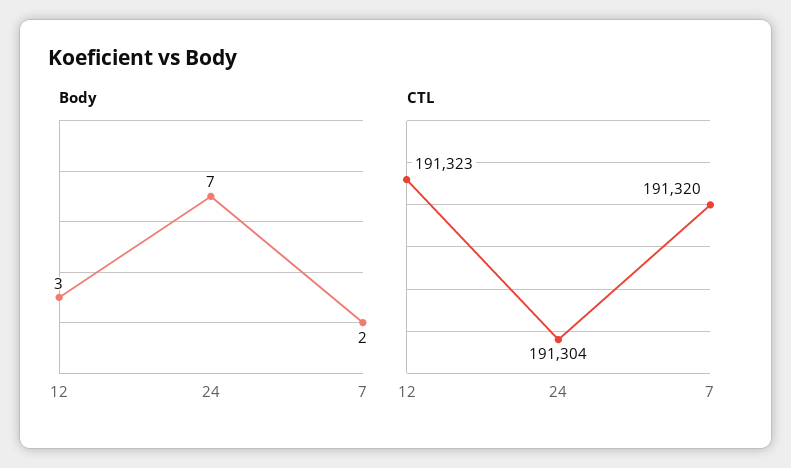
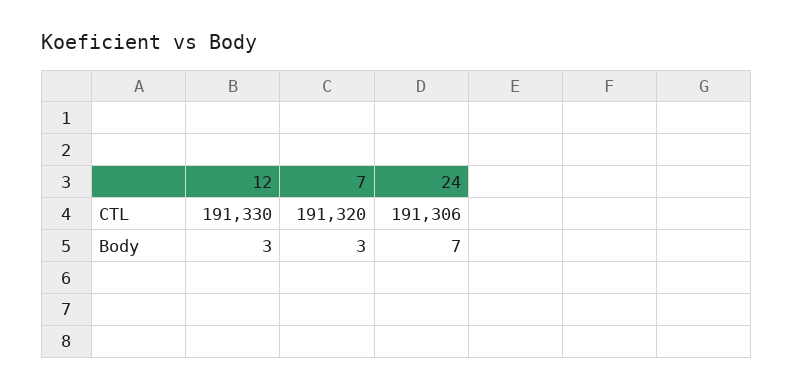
  {
    "Body": {
      "12": 3,
      "24": 7,
-     "7": 2
+     "7": 3
    },
    "CTL": {
-     "12": 191323,
+     "12": 191330,
-     "24": 191304,
+     "24": 191306,
      "7": 191320
    }
  }

